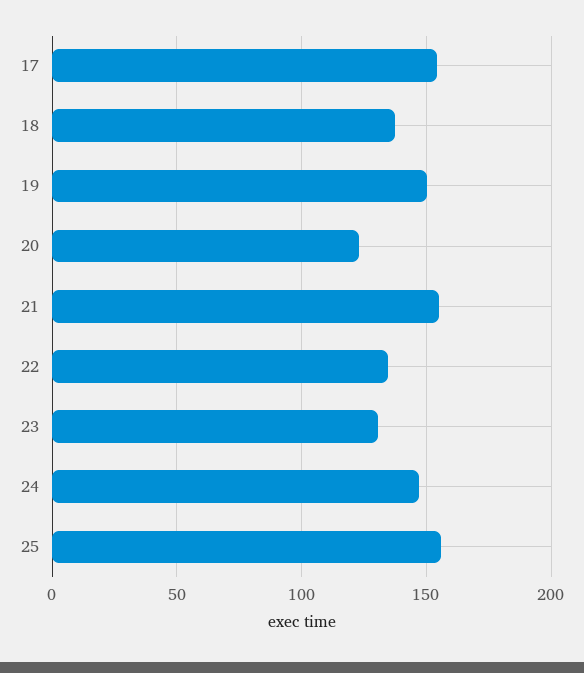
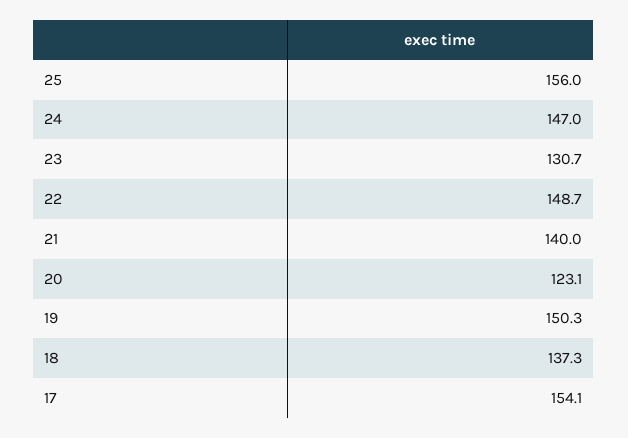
  {
    "17": 154.1,
    "18": 137.3,
    "19": 150.3,
    "20": 123.1,
-   "21": 155,
+   "21": 140,
-   "22": 135,
+   "22": 148.7,
    "23": 130.7,
    "24": 147,
    "25": 156
  }

